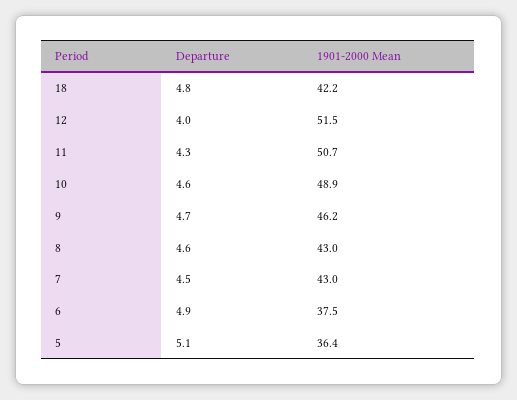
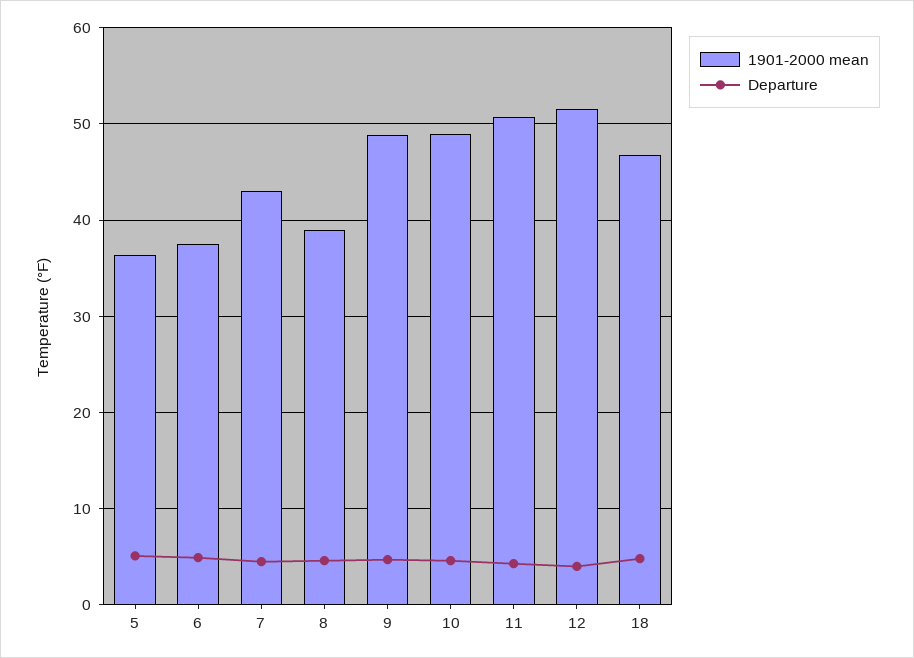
  {
    "Departure": {
      "18": 4.8,
      "12": 4,
      "11": 4.3,
      "10": 4.6,
      "9": 4.7,
      "8": 4.6,
      "7": 4.5,
      "6": 4.9,
      "5": 5.1
    },
    "1901-2000 Mean": {
-     "18": 42.2,
+     "18": 47,
      "12": 51.5,
      "11": 50.7,
      "10": 48.9,
-     "9": 46.2,
+     "9": 49,
-     "8": 43,
+     "8": 39,
      "7": 43,
      "6": 37.5,
      "5": 36.4
    }
  }

